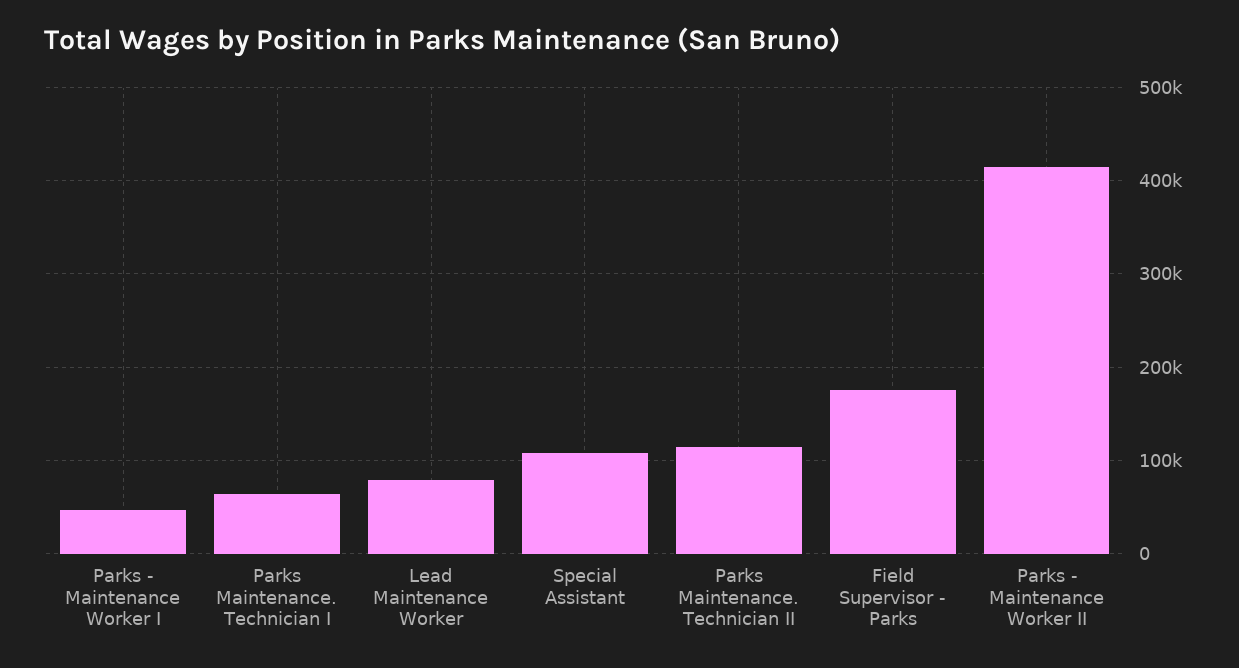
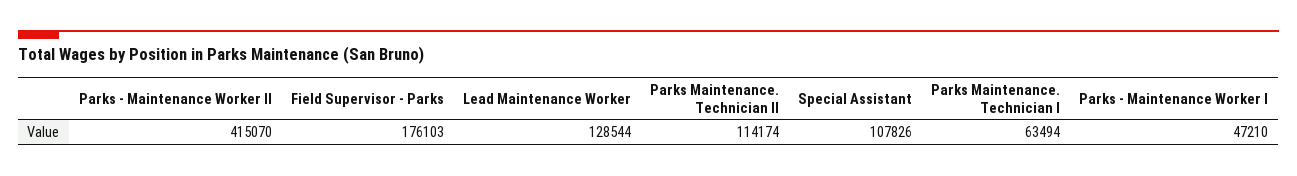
  {
    "Parks - Maintenance Worker I": 47210,
    "Parks Maintenance. Technician I": 63494,
-   "Lead Maintenance Worker": 80000,
+   "Lead Maintenance Worker": 128544,
    "Special Assistant": 107826,
    "Parks Maintenance. Technician II": 114174,
    "Field Supervisor - Parks": 176103,
    "Parks - Maintenance Worker II": 415070
  }

